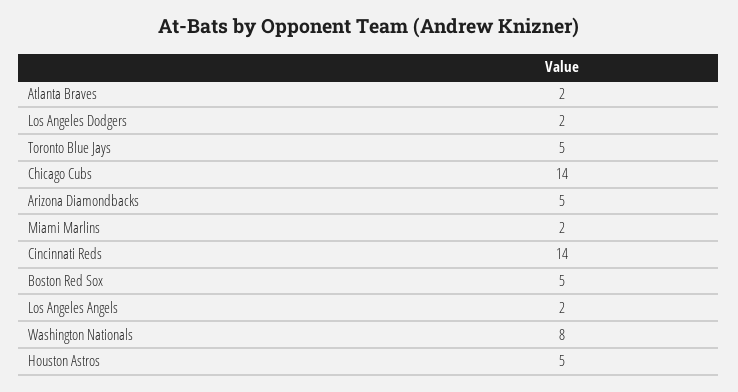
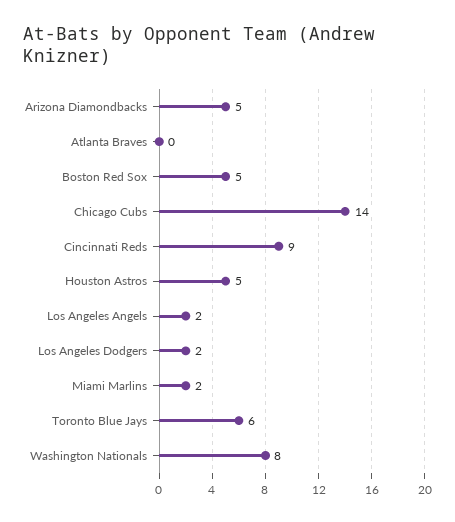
  {
-   "Atlanta Braves": 2,
+   "Atlanta Braves": 0,
    "Los Angeles Dodgers": 2,
-   "Toronto Blue Jays": 5,
+   "Toronto Blue Jays": 6,
    "Chicago Cubs": 14,
    "Arizona Diamondbacks": 5,
    "Miami Marlins": 2,
-   "Cincinnati Reds": 14,
+   "Cincinnati Reds": 9,
    "Boston Red Sox": 5,
    "Los Angeles Angels": 2,
    "Washington Nationals": 8,
    "Houston Astros": 5
  }

